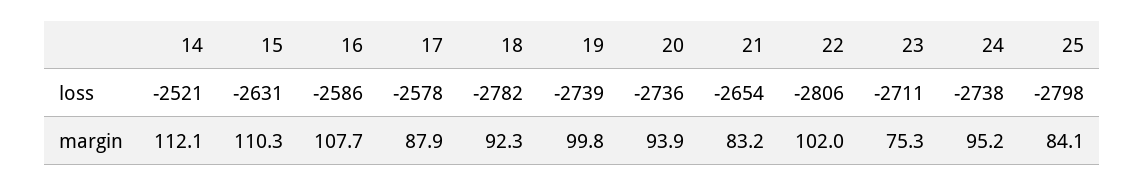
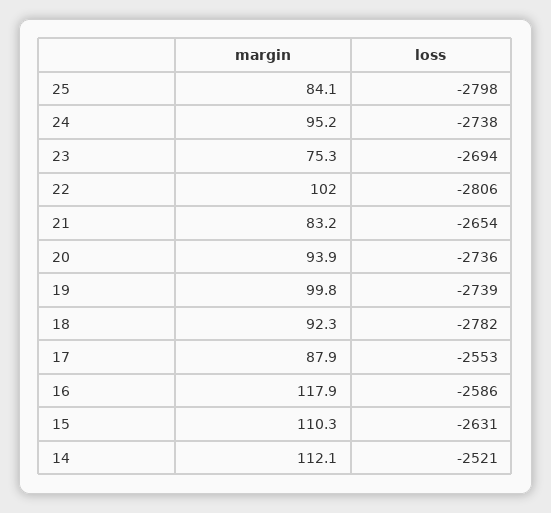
  {
    "14": {
      "loss": -2521,
      "margin": 112.1
    },
    "15": {
      "loss": -2631,
      "margin": 110.3
    },
    "16": {
      "loss": -2586,
-     "margin": 107.7
+     "margin": 117.9
    },
    "17": {
-     "loss": -2578,
+     "loss": -2553,
      "margin": 87.9
    },
    "18": {
      "loss": -2782,
      "margin": 92.3
    },
    "19": {
      "loss": -2739,
      "margin": 99.8
    },
    "20": {
      "loss": -2736,
      "margin": 93.9
    },
    "21": {
      "loss": -2654,
      "margin": 83.2
    },
    "22": {
      "loss": -2806,
      "margin": 102
    },
    "23": {
-     "loss": -2711,
+     "loss": -2694,
      "margin": 75.3
    },
    "24": {
      "loss": -2738,
      "margin": 95.2
    },
    "25": {
      "loss": -2798,
      "margin": 84.1
    }
  }

